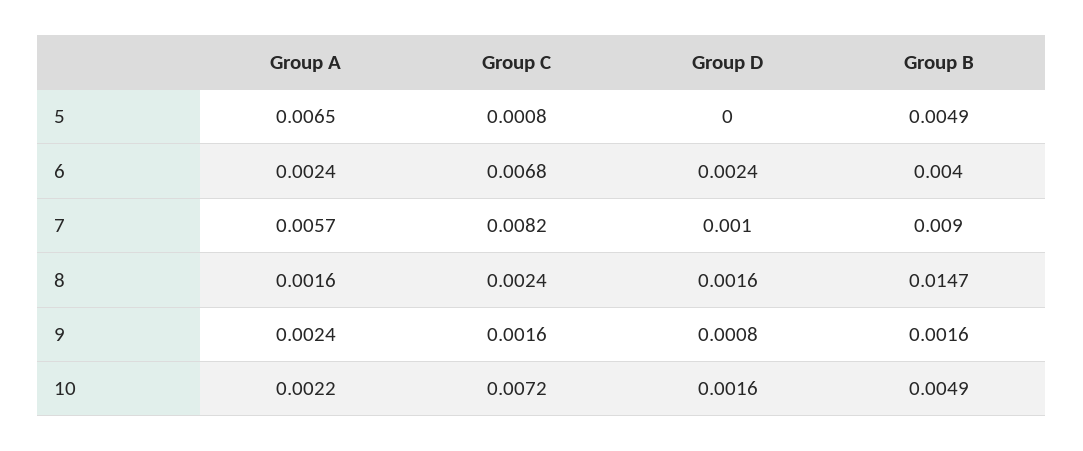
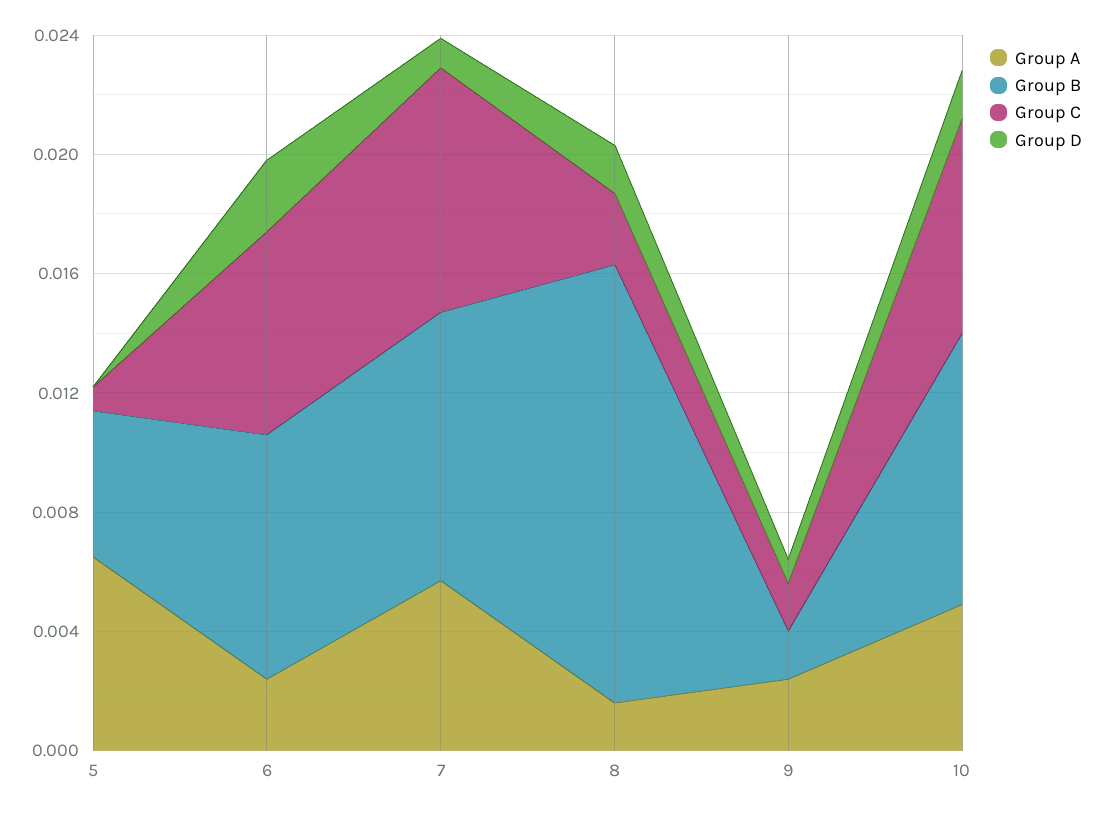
  {
    "Group A": {
      "5": 0.0065,
      "6": 0.0024,
      "7": 0.0057,
      "8": 0.0016,
      "9": 0.0024,
-     "10": 0.0022
+     "10": 0.005
    },
    "Group C": {
      "5": 0.0008,
      "6": 0.0068,
      "7": 0.0082,
      "8": 0.0024,
      "9": 0.0016,
      "10": 0.0072
    },
    "Group D": {
      "5": 0,
      "6": 0.0024,
      "7": 0.001,
      "8": 0.0016,
      "9": 0.0008,
      "10": 0.0016
    },
    "Group B": {
      "5": 0.0049,
-     "6": 0.004,
+     "6": 0.008,
      "7": 0.009,
      "8": 0.0147,
      "9": 0.0016,
-     "10": 0.0049
+     "10": 0.009
    }
  }

